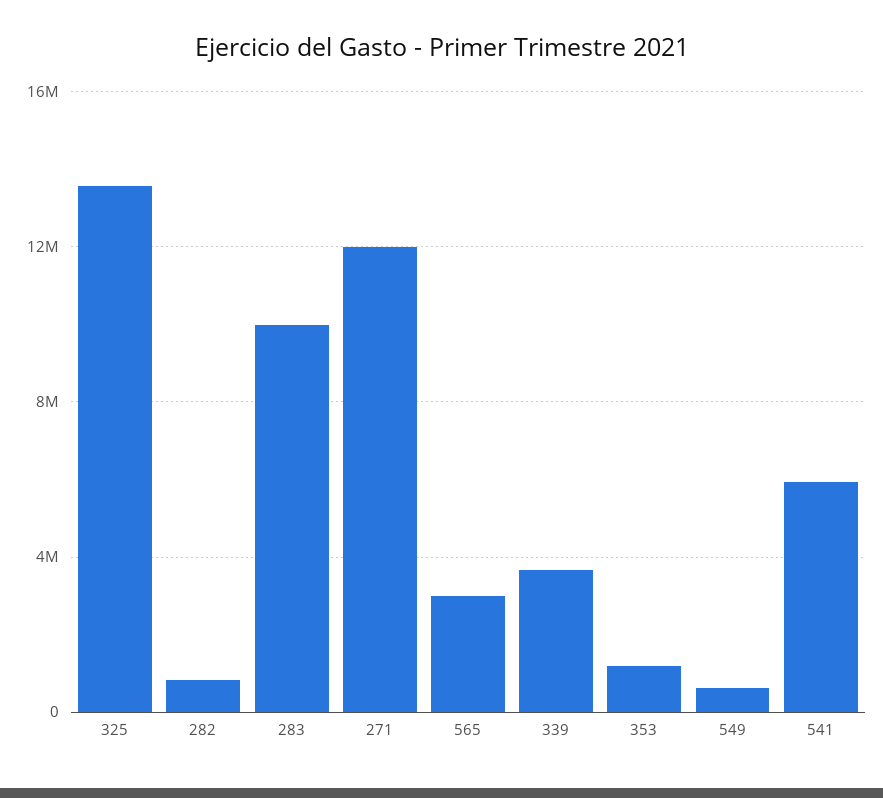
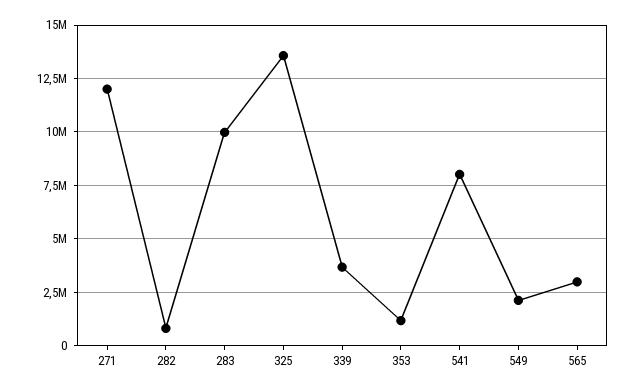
  {
    "325": 13500000,
    "282": 1000000,
    "283": 10000000,
    "271": 12000000,
    "565": 3000000,
    "339": 3500000,
    "353": 1000000,
-   "549": 500000,
+   "549": 2000000,
-   "541": 6000000
+   "541": 8000000
  }

